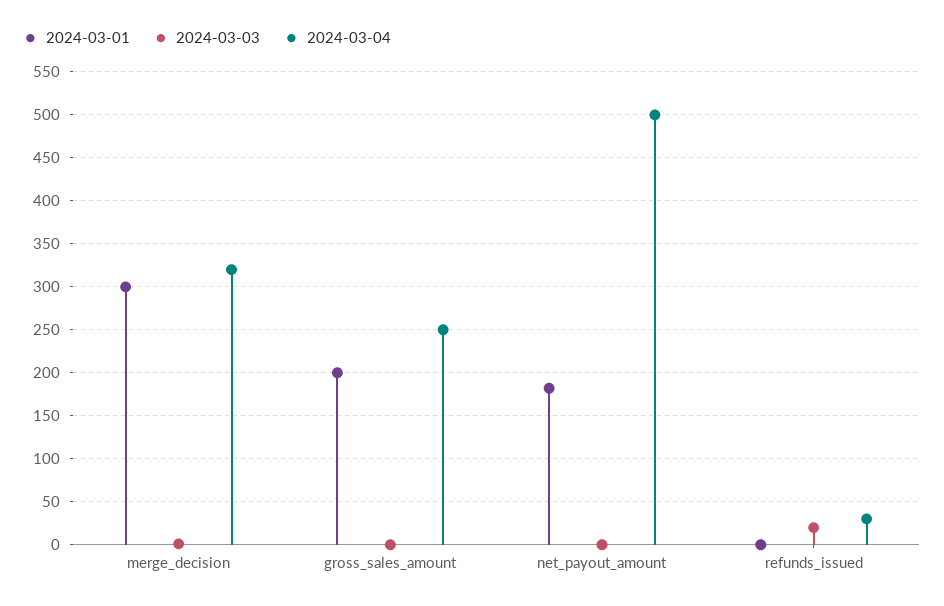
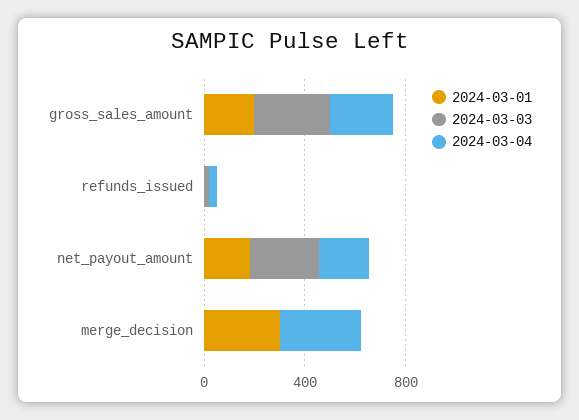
  {
    "2024-03-01": {
      "merge_decision": 300,
      "gross_sales_amount": 200,
      "net_payout_amount": 180,
      "refunds_issued": 0
    },
    "2024-03-03": {
      "merge_decision": 0,
-     "gross_sales_amount": 0,
+     "gross_sales_amount": 300,
-     "net_payout_amount": 0,
+     "net_payout_amount": 300,
      "refunds_issued": 20
    },
    "2024-03-04": {
      "merge_decision": 320,
      "gross_sales_amount": 250,
-     "net_payout_amount": 500,
+     "net_payout_amount": 200,
      "refunds_issued": 30
    }
  }

